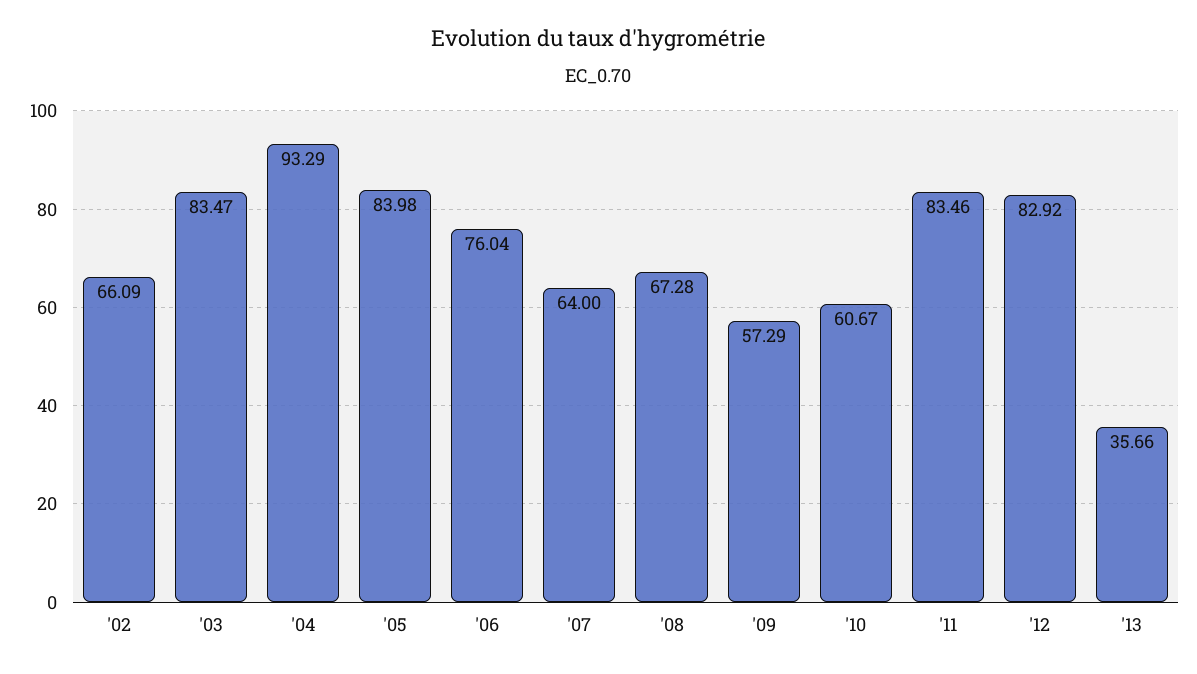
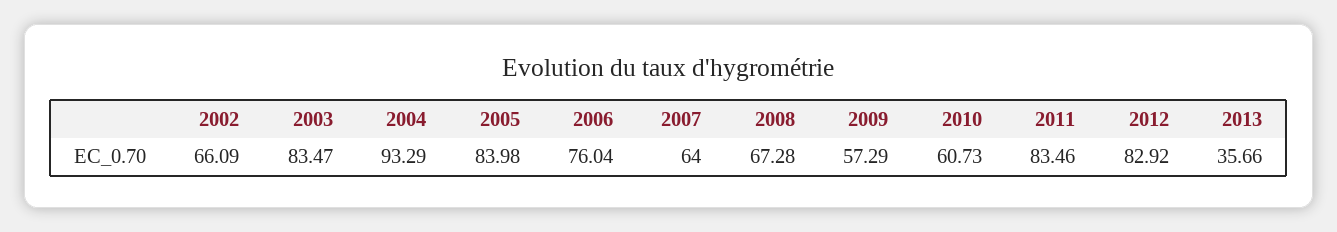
  {
    "'02": 66.09,
    "'03": 83.47,
    "'04": 93.29,
    "'05": 83.98,
    "'06": 76.04,
    "'07": 64,
    "'08": 67.28,
    "'09": 57.29,
-   "'10": 60.67,
+   "'10": 60.73,
    "'11": 83.46,
    "'12": 82.92,
    "'13": 35.66
  }

